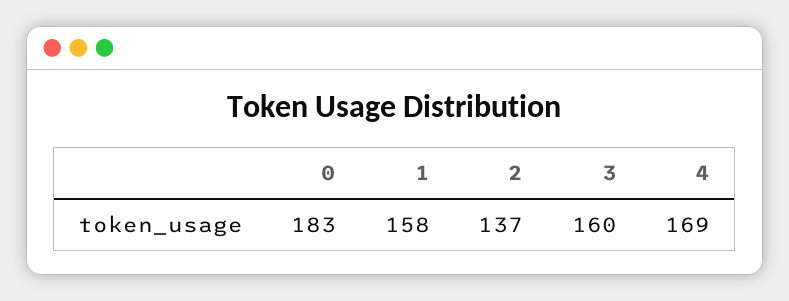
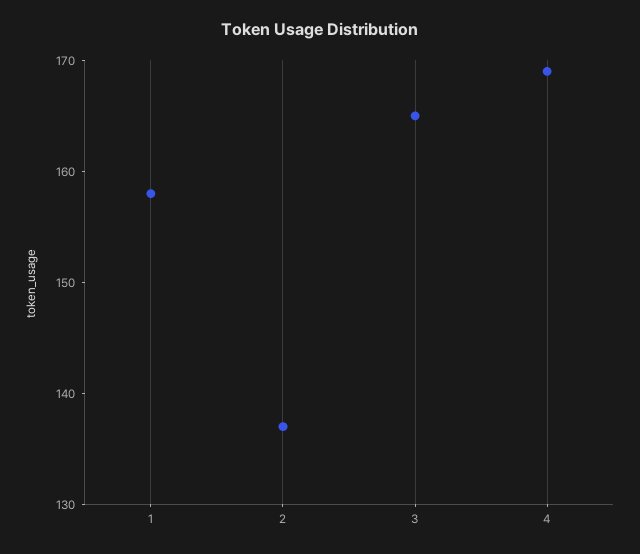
  {
-   "0": 183,
    "1": 158,
    "2": 137,
-   "3": 160,
+   "3": 165,
    "4": 169
  }

